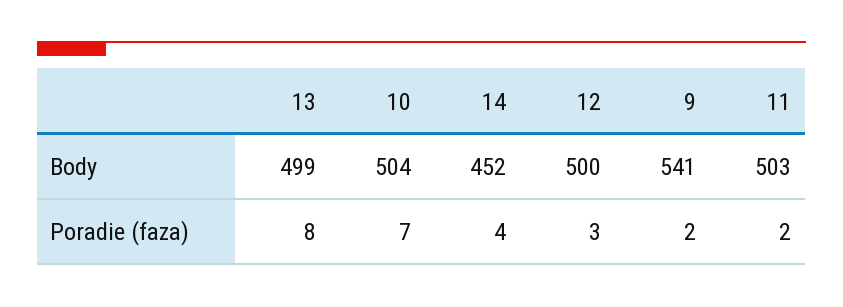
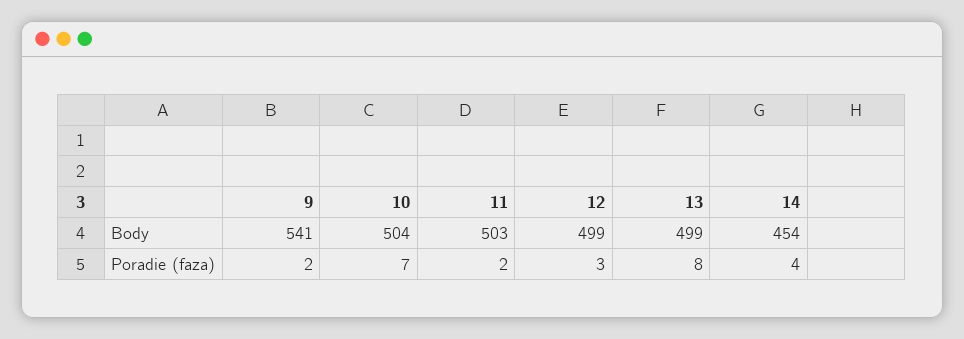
  {
    "13": {
      "Body": 499,
      "Poradie (faza)": 8
    },
    "10": {
      "Body": 504,
      "Poradie (faza)": 7
    },
    "14": {
-     "Body": 452,
+     "Body": 454,
      "Poradie (faza)": 4
    },
    "12": {
-     "Body": 500,
+     "Body": 499,
      "Poradie (faza)": 3
    },
    "9": {
      "Body": 541,
      "Poradie (faza)": 2
    },
    "11": {
      "Body": 503,
      "Poradie (faza)": 2
    }
  }

